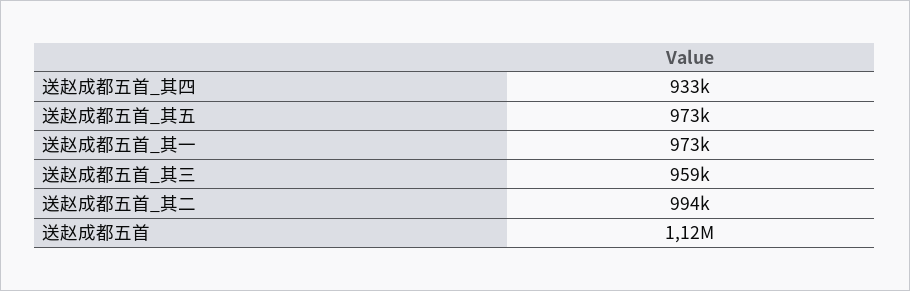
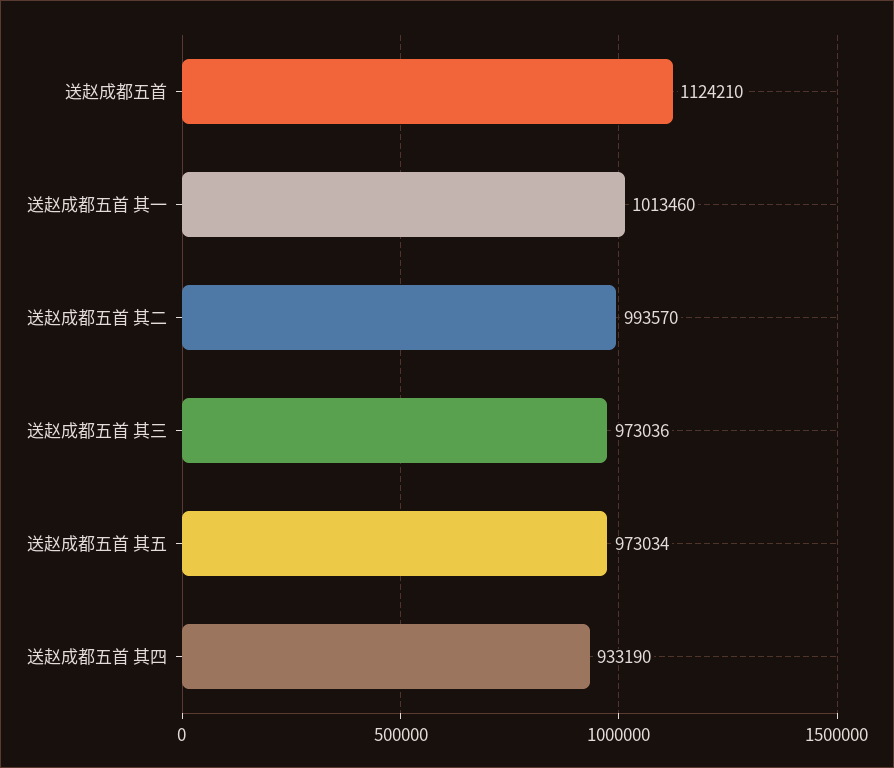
  {
    "送赵成都五首_其四": 933190,
    "送赵成都五首_其五": 973034,
-   "送赵成都五首_其一": 973000,
+   "送赵成都五首_其一": 1013460,
-   "送赵成都五首_其三": 959000,
+   "送赵成都五首_其三": 973036,
    "送赵成都五首_其二": 993570,
    "送赵成都五首": 1124210
  }

